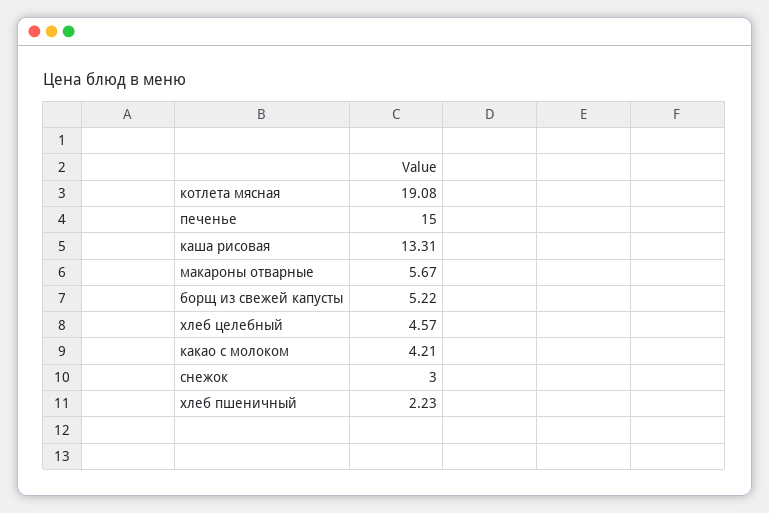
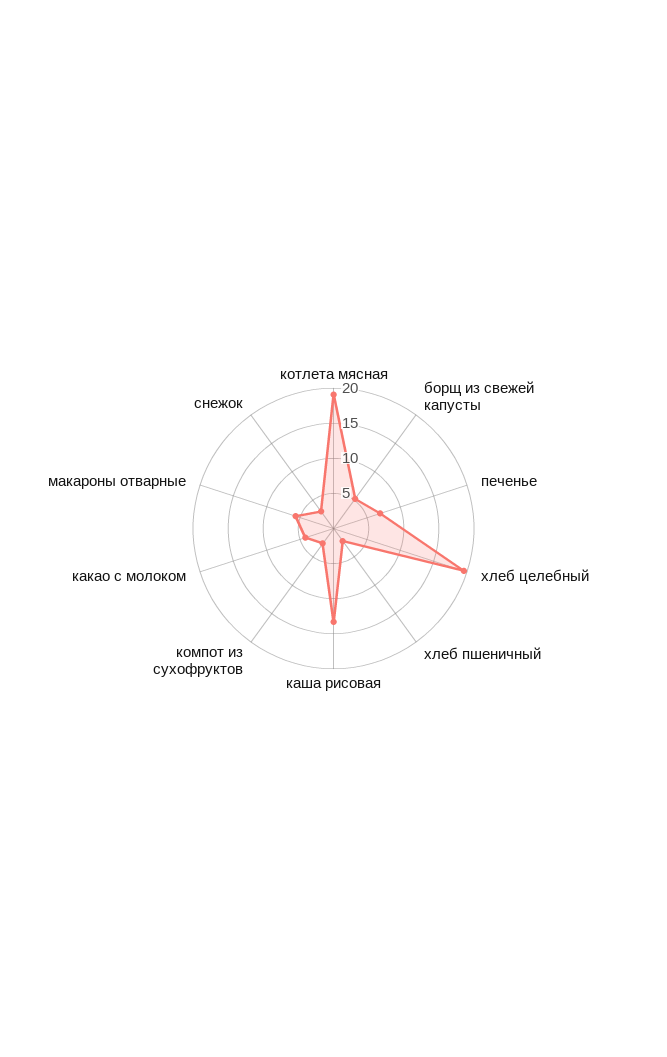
  {
    "котлета мясная": 19.08,
-   "печенье": 15,
+   "печенье": 7.5,
    "каша рисовая": 13.31,
    "макароны отварные": 5.67,
    "борщ из свежей капусты": 5.22,
-   "хлеб целебный": 4.57,
+   "хлеб целебный": 20,
    "какао с молоком": 4.21,
    "снежок": 3,
-   "хлеб пшеничный": 2.23
+   "хлеб пшеничный": 2.23,
+   "компот из сухофруктов": 2.5
  }

